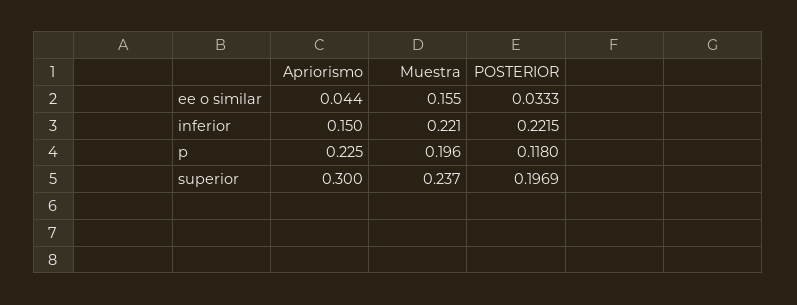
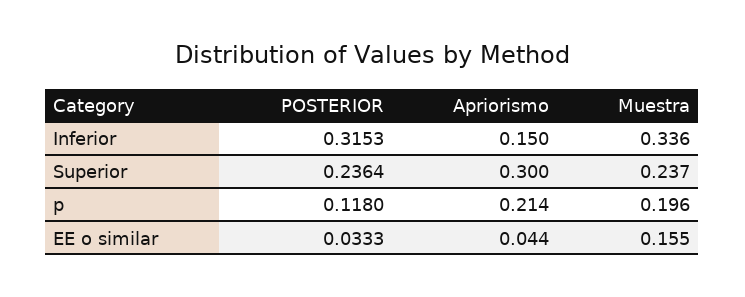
  {
    "Apriorismo": {
      "ee o similar": 0.044,
      "inferior": 0.15,
-     "p": 0.225,
+     "p": 0.214,
      "superior": 0.3
    },
    "Muestra": {
      "ee o similar": 0.155,
-     "inferior": 0.221,
+     "inferior": 0.336,
      "p": 0.196,
      "superior": 0.237
    },
    "POSTERIOR": {
      "ee o similar": 0.0333,
-     "inferior": 0.2215,
+     "inferior": 0.3153,
      "p": 0.118,
-     "superior": 0.1969
+     "superior": 0.2364
    }
  }

